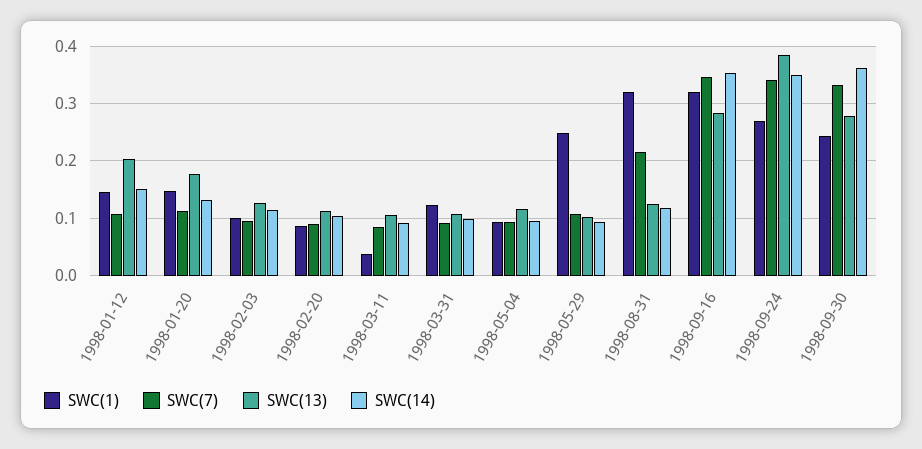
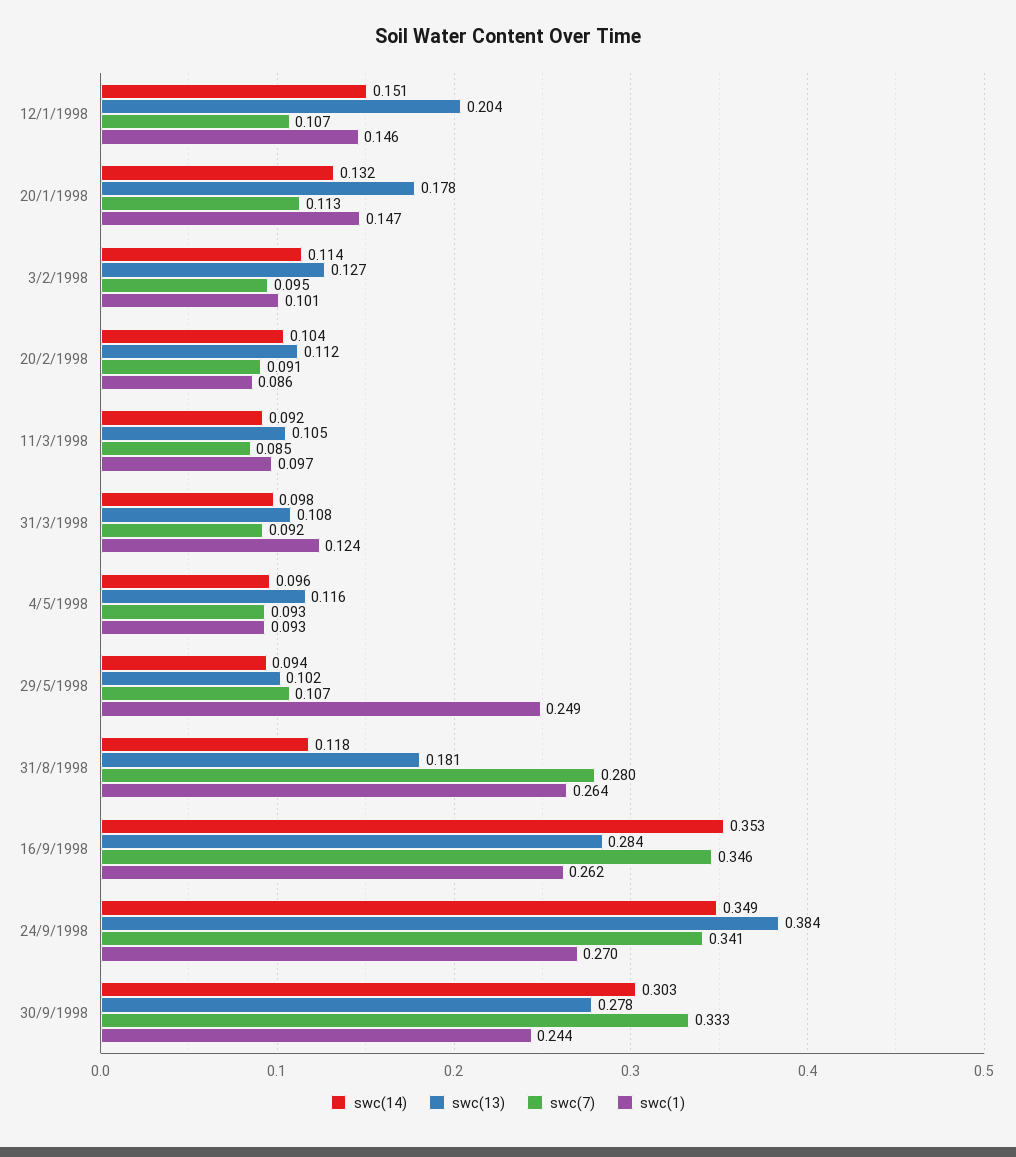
  {
    "SWC(1)": {
      "1998-01-12": 0.146,
      "1998-01-20": 0.147,
      "1998-02-03": 0.101,
      "1998-02-20": 0.086,
-     "1998-03-11": 0.04,
+     "1998-03-11": 0.097,
      "1998-03-31": 0.124,
      "1998-05-04": 0.093,
      "1998-05-29": 0.249,
-     "1998-08-31": 0.32,
+     "1998-08-31": 0.264,
-     "1998-09-16": 0.32,
+     "1998-09-16": 0.262,
      "1998-09-24": 0.27,
      "1998-09-30": 0.244
    },
    "SWC(7)": {
      "1998-01-12": 0.107,
      "1998-01-20": 0.113,
      "1998-02-03": 0.095,
      "1998-02-20": 0.091,
      "1998-03-11": 0.085,
      "1998-03-31": 0.092,
      "1998-05-04": 0.093,
      "1998-05-29": 0.107,
-     "1998-08-31": 0.22,
+     "1998-08-31": 0.28,
      "1998-09-16": 0.346,
      "1998-09-24": 0.341,
      "1998-09-30": 0.333
    },
    "SWC(13)": {
      "1998-01-12": 0.204,
      "1998-01-20": 0.178,
      "1998-02-03": 0.127,
      "1998-02-20": 0.112,
      "1998-03-11": 0.105,
      "1998-03-31": 0.108,
      "1998-05-04": 0.116,
      "1998-05-29": 0.102,
-     "1998-08-31": 0.12,
+     "1998-08-31": 0.181,
      "1998-09-16": 0.284,
      "1998-09-24": 0.384,
      "1998-09-30": 0.278
    },
    "SWC(14)": {
      "1998-01-12": 0.151,
      "1998-01-20": 0.132,
      "1998-02-03": 0.114,
      "1998-02-20": 0.104,
      "1998-03-11": 0.092,
      "1998-03-31": 0.098,
      "1998-05-04": 0.096,
      "1998-05-29": 0.094,
      "1998-08-31": 0.118,
      "1998-09-16": 0.353,
      "1998-09-24": 0.349,
-     "1998-09-30": 0.36
+     "1998-09-30": 0.303
    }
  }

